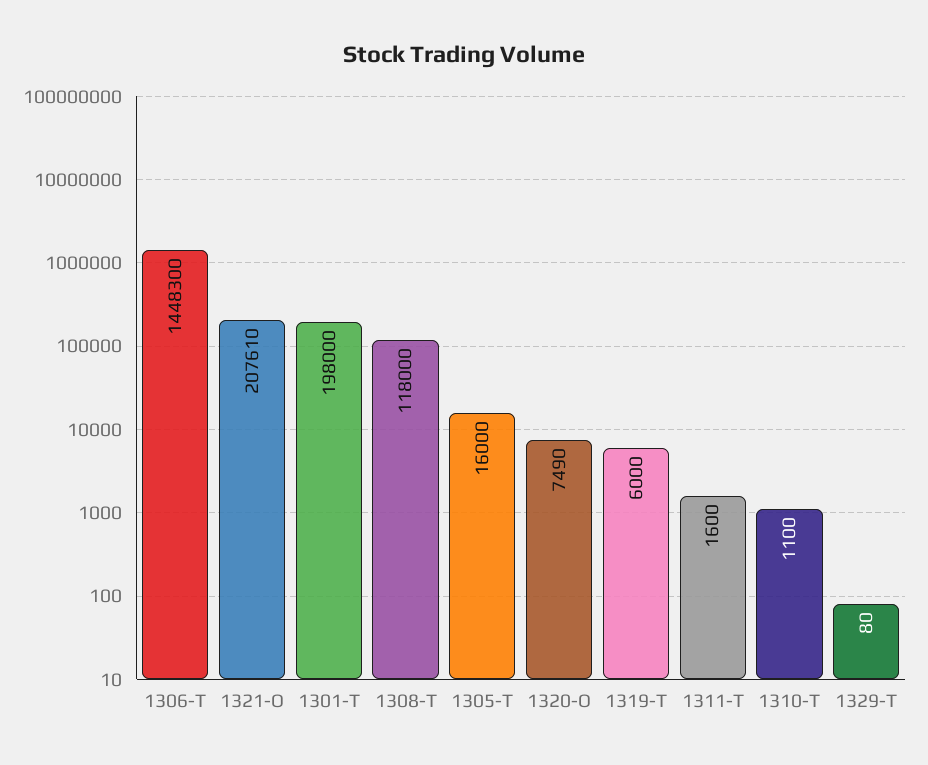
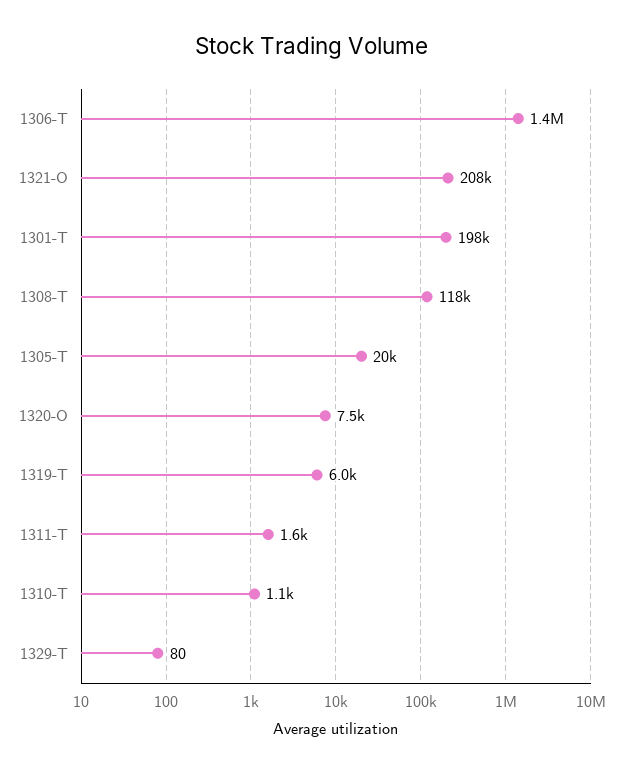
  {
    "1306-T": 1448300,
    "1321-O": 207610,
    "1301-T": 198000,
    "1308-T": 118000,
-   "1305-T": 16000,
+   "1305-T": 20000,
    "1320-O": 7490,
    "1319-T": 6000,
    "1311-T": 1600,
    "1310-T": 1100,
    "1329-T": 80
  }

